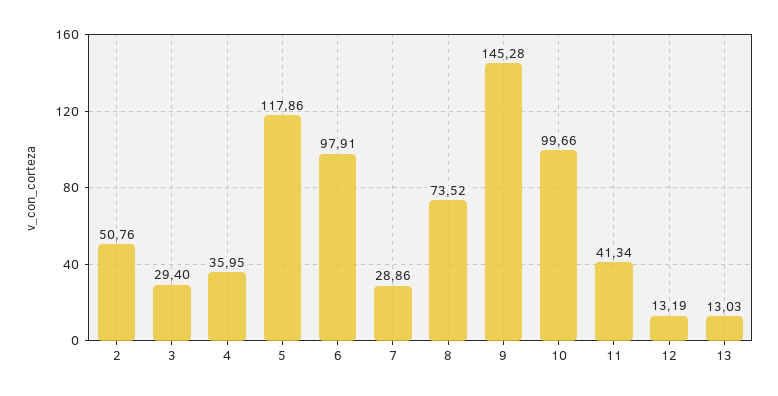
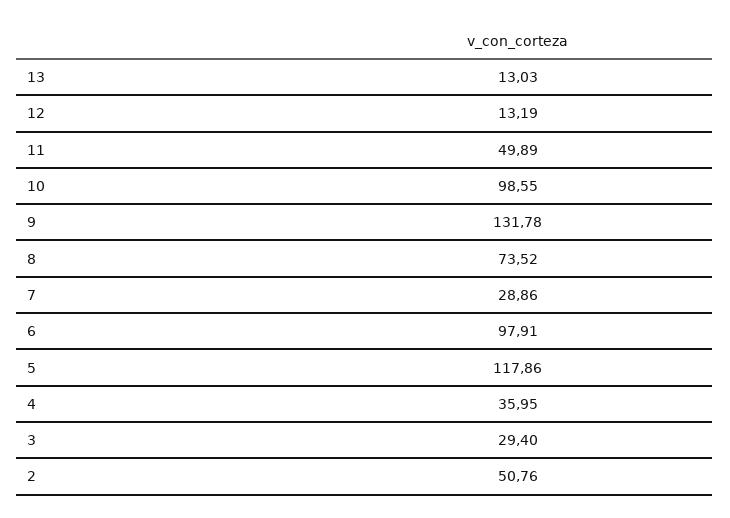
  {
    "2": 50.76,
    "3": 29.4,
    "4": 35.95,
    "5": 117.86,
    "6": 97.91,
    "7": 28.86,
    "8": 73.52,
-   "9": 145.28,
+   "9": 131.78,
-   "10": 99.66,
+   "10": 98.55,
-   "11": 41.34,
+   "11": 49.89,
    "12": 13.19,
    "13": 13.03
  }

